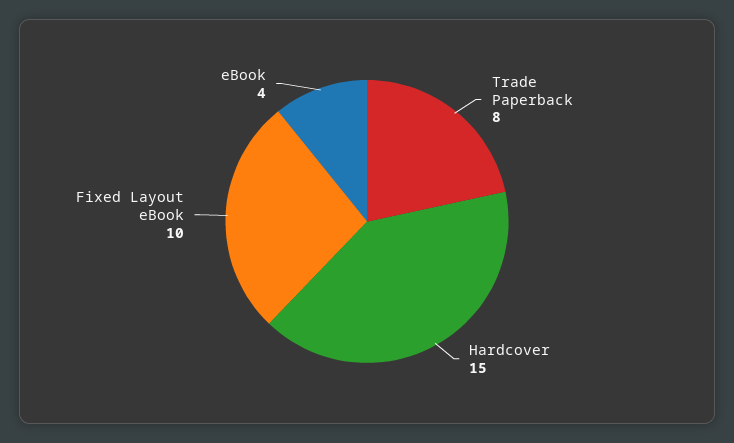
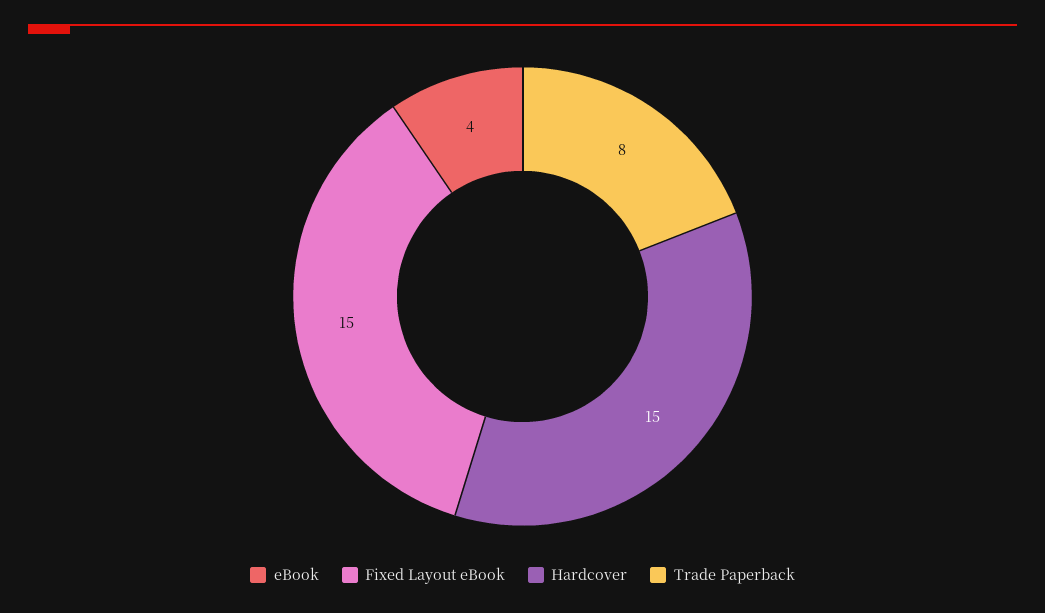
  {
    "Trade Paperback": 8,
    "Hardcover": 15,
-   "Fixed Layout eBook": 10,
+   "Fixed Layout eBook": 15,
    "eBook": 4
  }

